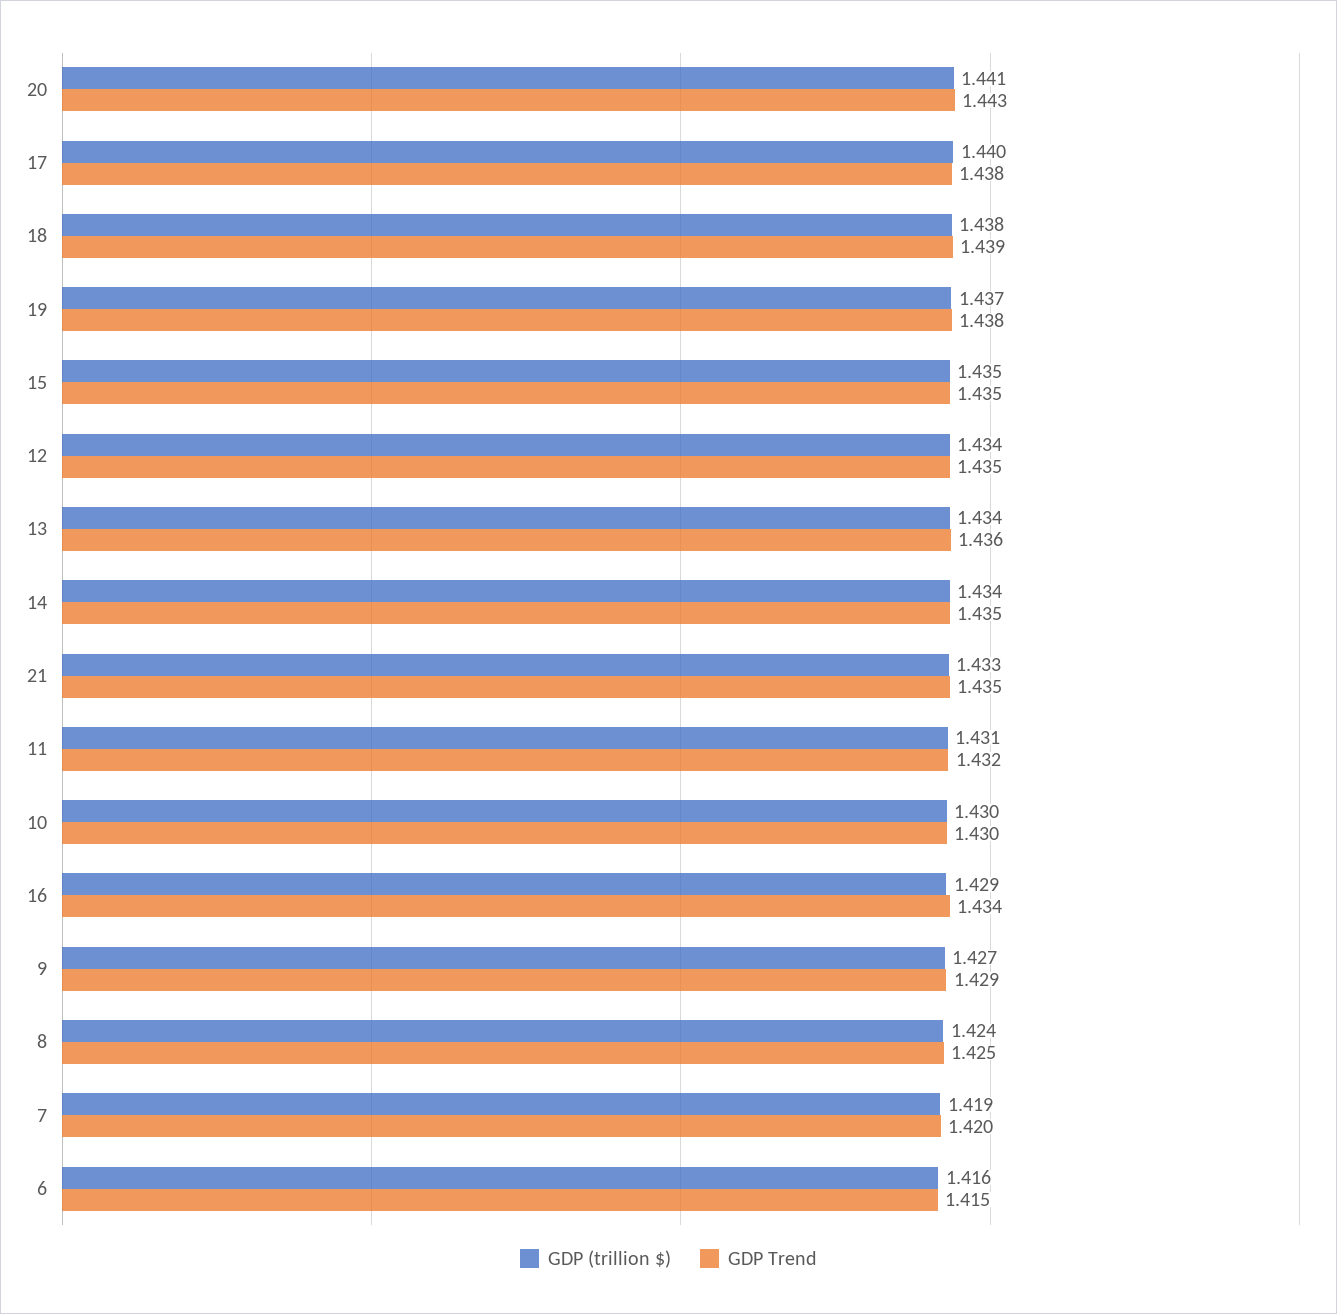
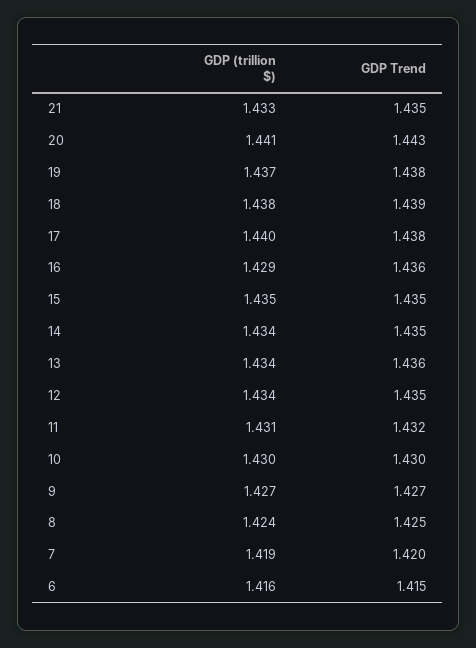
  {
    "GDP (trillion $)": {
      "20": 1.441,
      "17": 1.44,
      "18": 1.438,
      "19": 1.437,
      "15": 1.435,
      "12": 1.434,
      "13": 1.434,
      "14": 1.434,
      "21": 1.433,
      "11": 1.431,
      "10": 1.43,
      "16": 1.429,
      "9": 1.427,
      "8": 1.424,
      "7": 1.419,
      "6": 1.416
    },
    "GDP Trend": {
      "20": 1.443,
      "17": 1.438,
      "18": 1.439,
      "19": 1.438,
      "15": 1.435,
      "12": 1.435,
      "13": 1.436,
      "14": 1.435,
      "21": 1.435,
      "11": 1.432,
      "10": 1.43,
-     "16": 1.434,
+     "16": 1.436,
-     "9": 1.429,
+     "9": 1.427,
      "8": 1.425,
      "7": 1.42,
      "6": 1.415
    }
  }

